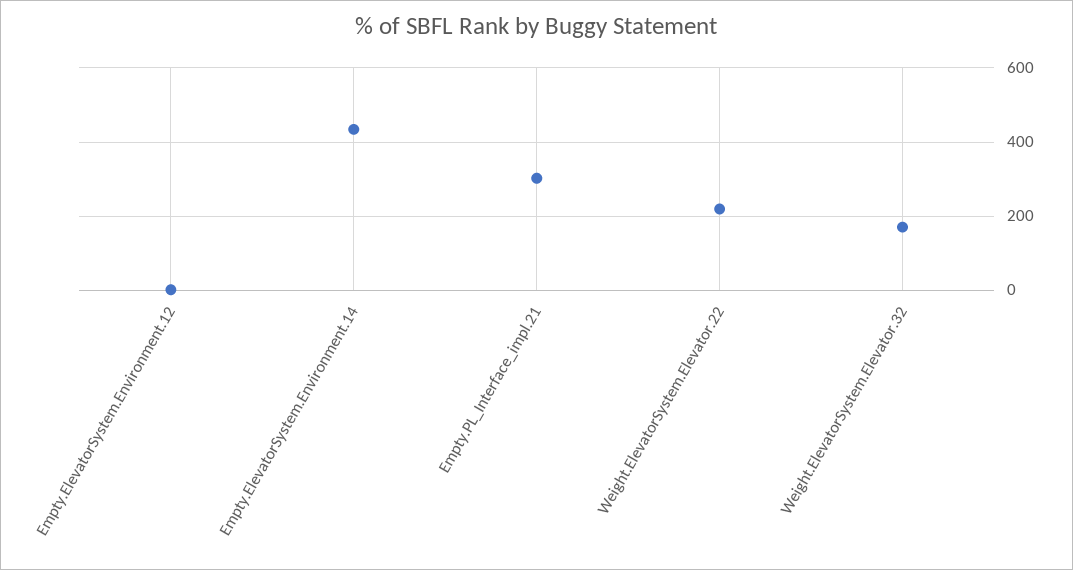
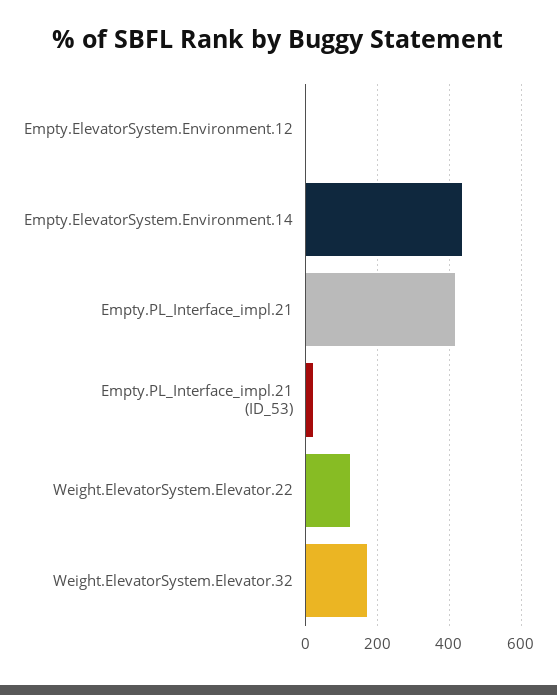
  {
    "Empty.ElevatorSystem.Environment.12": 0,
    "Empty.ElevatorSystem.Environment.14": 440,
-   "Empty.PL_Interface_impl.21": 300,
+   "Empty.PL_Interface_impl.21": 420,
-   "Weight.ElevatorSystem.Elevator.22": 220,
+   "Weight.ElevatorSystem.Elevator.22": 120,
-   "Weight.ElevatorSystem.Elevator.32": 180
+   "Weight.ElevatorSystem.Elevator.32": 180,
+   "Empty.PL_Interface_impl.21 (ID_53)": 20
  }

